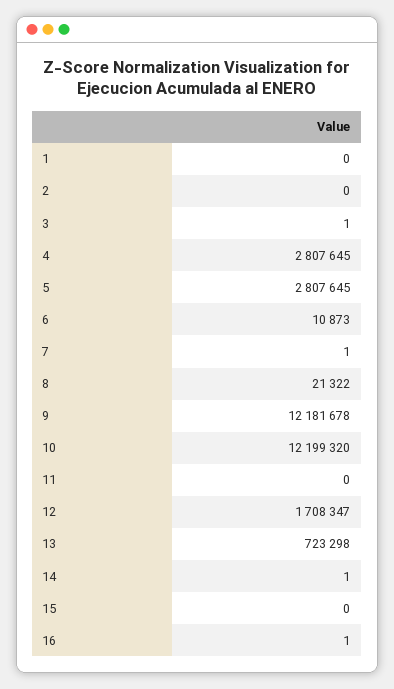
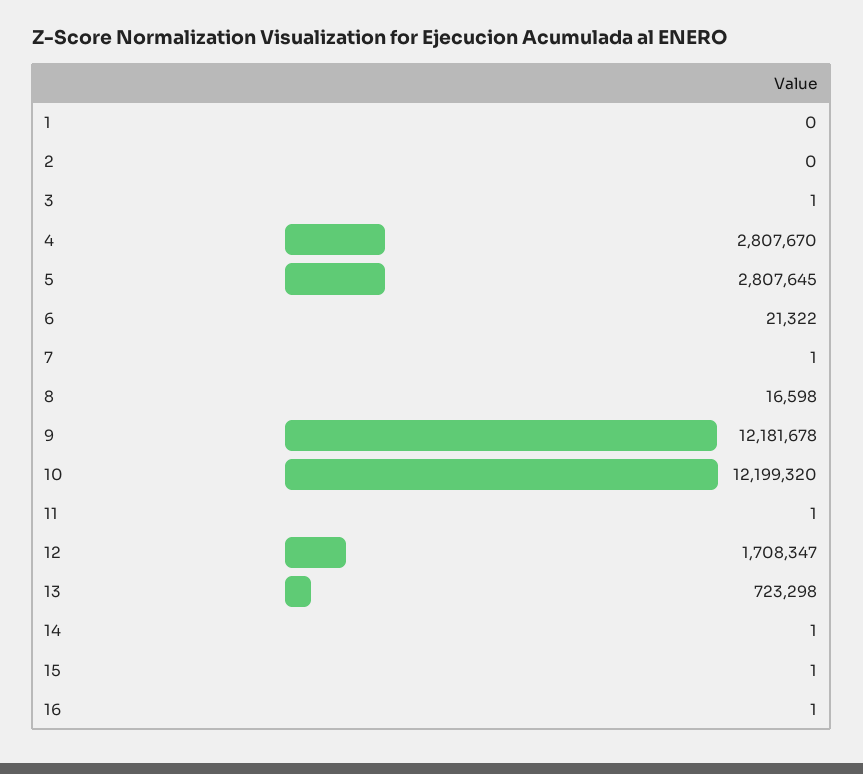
  {
    "1": 0,
    "2": 0,
    "3": 1,
-   "4": 2807645,
+   "4": 2807670,
    "5": 2807645,
-   "6": 10873,
+   "6": 21322,
    "7": 1,
-   "8": 21322,
+   "8": 16598,
    "9": 12181678,
    "10": 12199320,
-   "11": 0,
+   "11": 1,
    "12": 1708347,
    "13": 723298,
    "14": 1,
-   "15": 0,
+   "15": 1,
    "16": 1
  }

